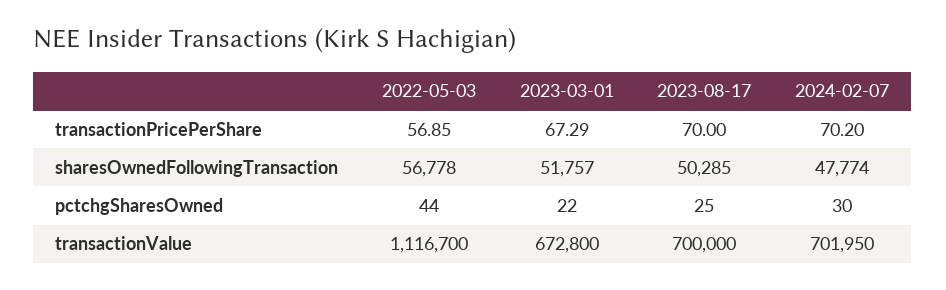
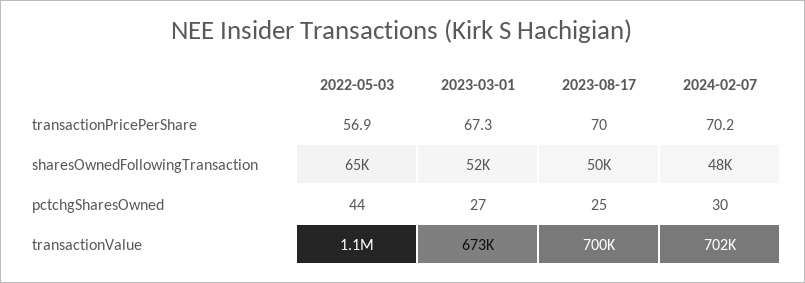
  {
    "2022-05-03": {
      "transactionPricePerShare": 56.85,
-     "sharesOwnedFollowingTransaction": 56778,
+     "sharesOwnedFollowingTransaction": 65000,
      "pctchgSharesOwned": 44,
      "transactionValue": 1116700
    },
    "2023-03-01": {
      "transactionPricePerShare": 67.29,
      "sharesOwnedFollowingTransaction": 51757,
-     "pctchgSharesOwned": 22,
+     "pctchgSharesOwned": 27,
      "transactionValue": 672800
    },
    "2023-08-17": {
      "transactionPricePerShare": 70,
      "sharesOwnedFollowingTransaction": 50285,
      "pctchgSharesOwned": 25,
      "transactionValue": 700000
    },
    "2024-02-07": {
      "transactionPricePerShare": 70.2,
      "sharesOwnedFollowingTransaction": 47774,
      "pctchgSharesOwned": 30,
      "transactionValue": 701950
    }
  }

